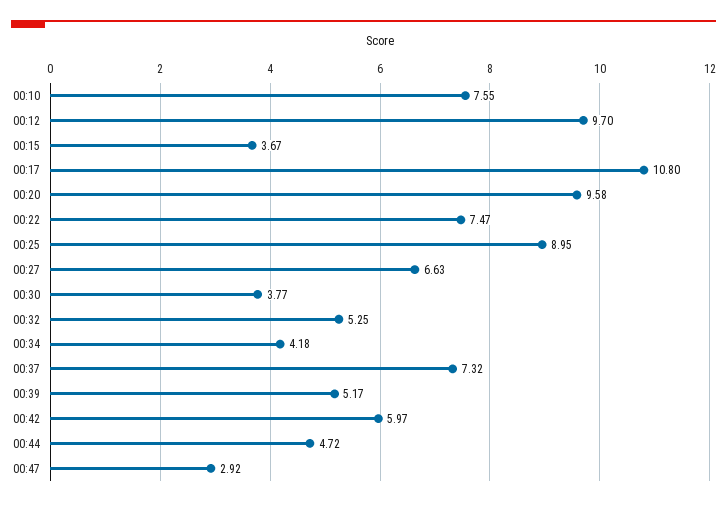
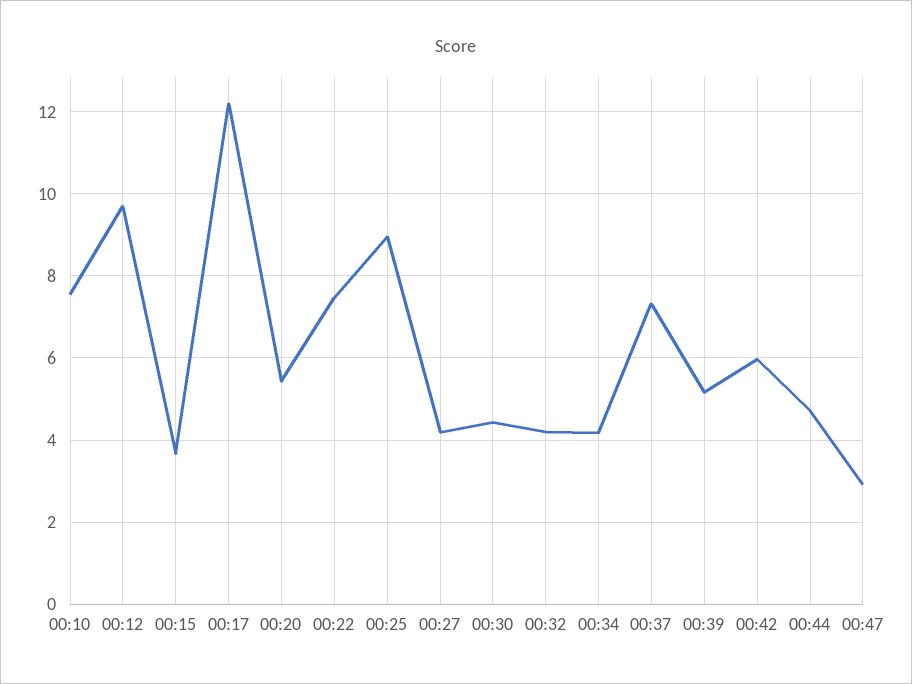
  {
    "00:10": 7.55,
    "00:12": 9.7,
    "00:15": 3.67,
-   "00:17": 10.8,
+   "00:17": 12.2,
-   "00:20": 9.58,
+   "00:20": 5.4,
    "00:22": 7.47,
    "00:25": 8.95,
-   "00:27": 6.63,
+   "00:27": 4.2,
-   "00:30": 3.77,
+   "00:30": 4.4,
-   "00:32": 5.25,
+   "00:32": 4.2,
    "00:34": 4.18,
    "00:37": 7.32,
    "00:39": 5.17,
    "00:42": 5.97,
    "00:44": 4.72,
    "00:47": 2.92
  }

